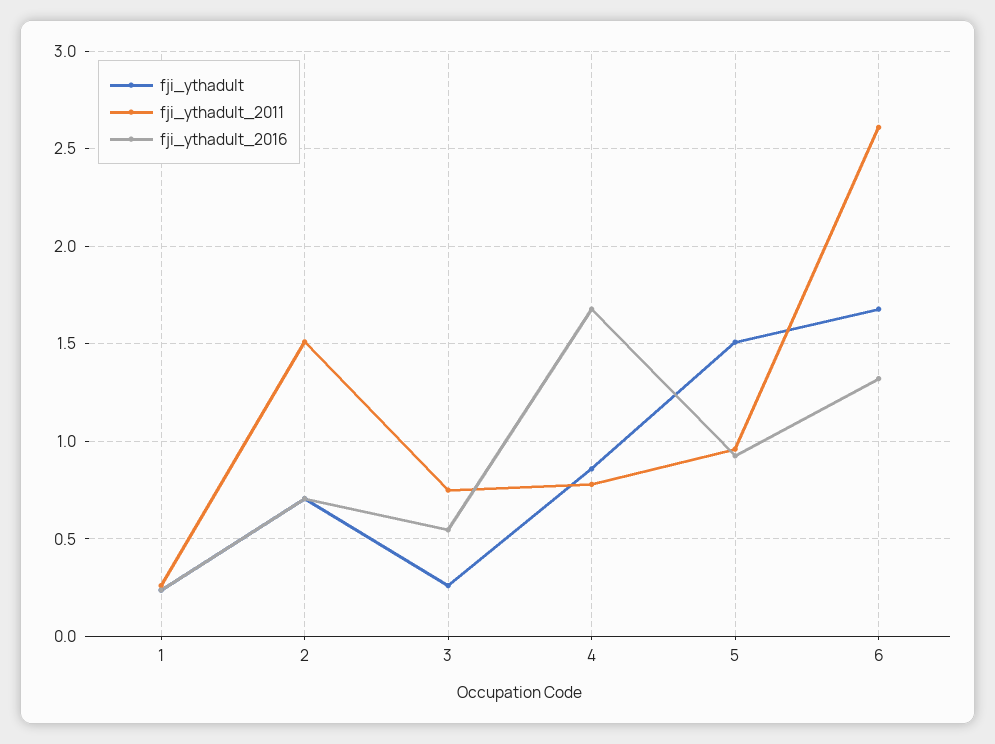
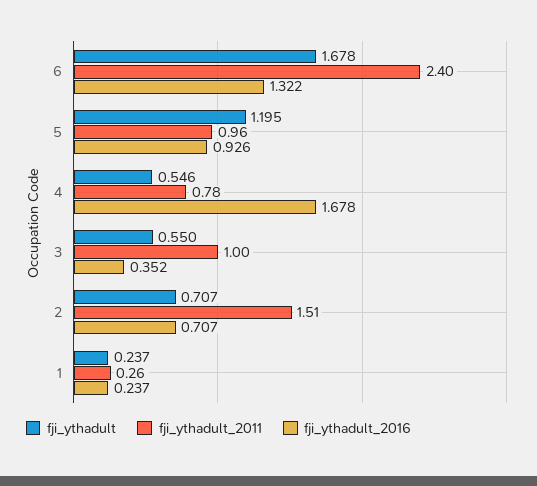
  {
    "fji_ythadult": {
      "1": 0.237,
      "2": 0.707,
-     "3": 0.25,
+     "3": 0.55,
-     "4": 0.85,
+     "4": 0.546,
-     "5": 1.5,
+     "5": 1.195,
      "6": 1.678
    },
    "fji_ythadult_2011": {
      "1": 0.26,
      "2": 1.51,
-     "3": 0.75,
+     "3": 1,
      "4": 0.78,
      "5": 0.96,
-     "6": 2.6
+     "6": 2.4
    },
    "fji_ythadult_2016": {
      "1": 0.237,
      "2": 0.707,
-     "3": 0.55,
+     "3": 0.352,
      "4": 1.678,
      "5": 0.926,
      "6": 1.322
    }
  }

